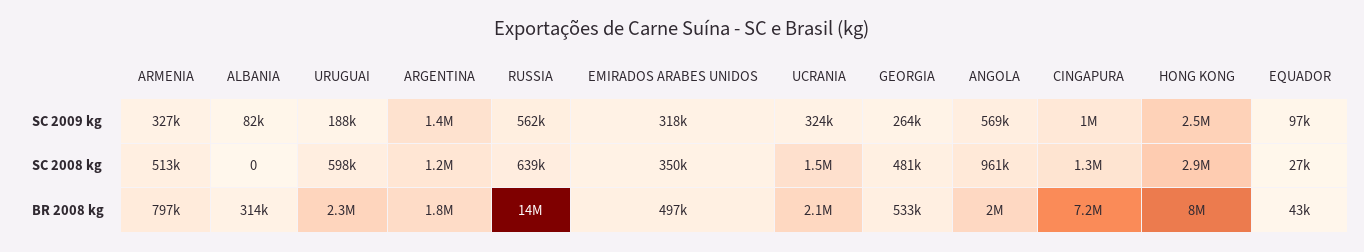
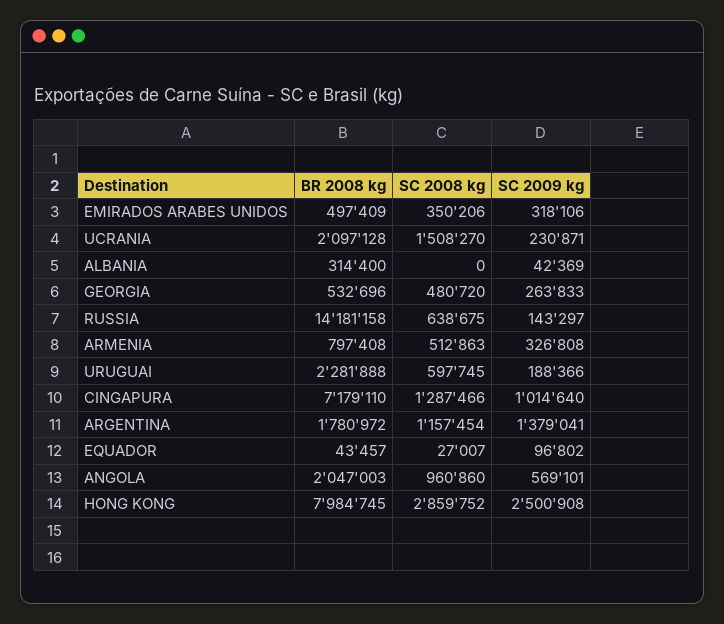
  {
    "ARMENIA": {
      "SC 2009 kg": 326808,
      "SC 2008 kg": 512863,
      "BR 2008 kg": 797408
    },
    "ALBANIA": {
-     "SC 2009 kg": 82000,
+     "SC 2009 kg": 42369,
      "SC 2008 kg": 0,
      "BR 2008 kg": 314400
    },
    "URUGUAI": {
      "SC 2009 kg": 188366,
      "SC 2008 kg": 597745,
      "BR 2008 kg": 2281888
    },
    "ARGENTINA": {
      "SC 2009 kg": 1379041,
      "SC 2008 kg": 1157454,
      "BR 2008 kg": 1780972
    },
    "RUSSIA": {
-     "SC 2009 kg": 562000,
+     "SC 2009 kg": 143297,
      "SC 2008 kg": 638675,
      "BR 2008 kg": 14181158
    },
    "EMIRADOS ARABES UNIDOS": {
      "SC 2009 kg": 318106,
      "SC 2008 kg": 350206,
      "BR 2008 kg": 497409
    },
    "UCRANIA": {
-     "SC 2009 kg": 324000,
+     "SC 2009 kg": 230871,
      "SC 2008 kg": 1508270,
      "BR 2008 kg": 2097128
    },
    "GEORGIA": {
      "SC 2009 kg": 263833,
      "SC 2008 kg": 480720,
      "BR 2008 kg": 532696
    },
    "ANGOLA": {
      "SC 2009 kg": 569101,
      "SC 2008 kg": 960860,
      "BR 2008 kg": 2047003
    },
    "CINGAPURA": {
      "SC 2009 kg": 1014640,
      "SC 2008 kg": 1287466,
      "BR 2008 kg": 7179110
    },
    "HONG KONG": {
      "SC 2009 kg": 2500908,
      "SC 2008 kg": 2859752,
      "BR 2008 kg": 7984745
    },
    "EQUADOR": {
      "SC 2009 kg": 96802,
      "SC 2008 kg": 27007,
      "BR 2008 kg": 43457
    }
  }

